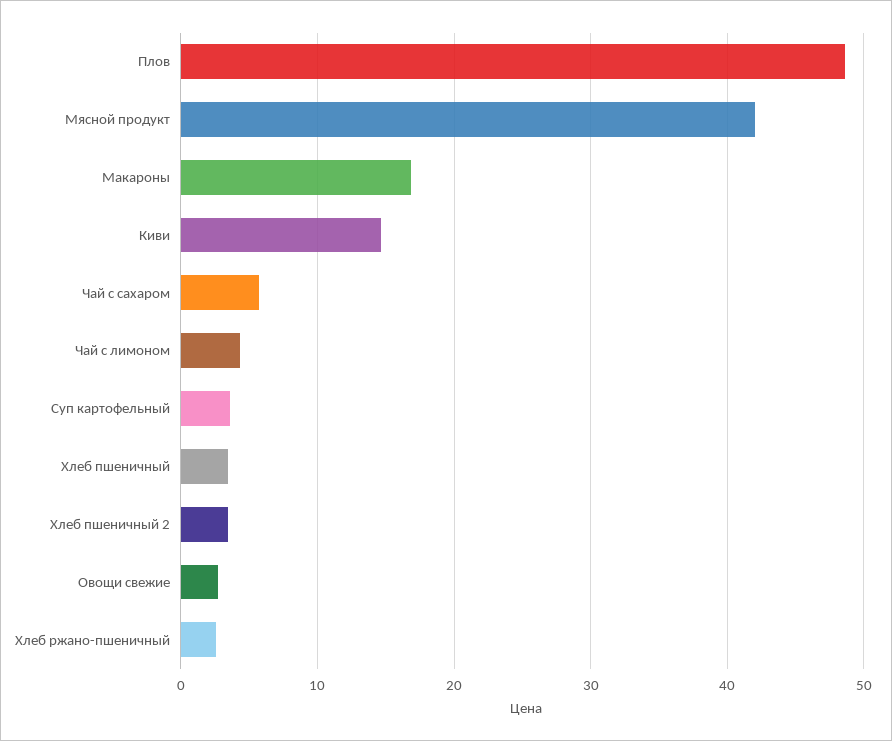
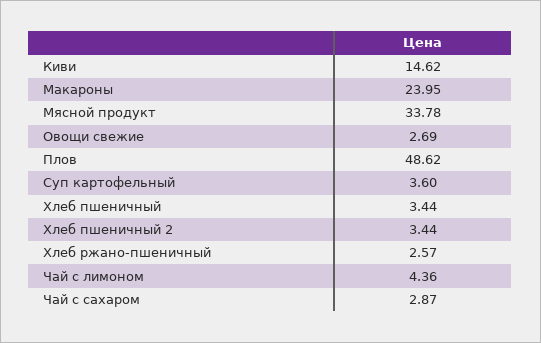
  {
    "Плов": 48.62,
-   "Мясной продукт": 42,
+   "Мясной продукт": 33.78,
-   "Макароны": 17,
+   "Макароны": 23.95,
    "Киви": 14.62,
-   "Чай с сахаром": 6,
+   "Чай с сахаром": 2.87,
    "Чай с лимоном": 4.36,
    "Суп картофельный": 3.6,
    "Хлеб пшеничный": 3.44,
    "Хлеб пшеничный 2": 3.44,
    "Овощи свежие": 2.69,
    "Хлеб ржано-пшеничный": 2.57
  }

